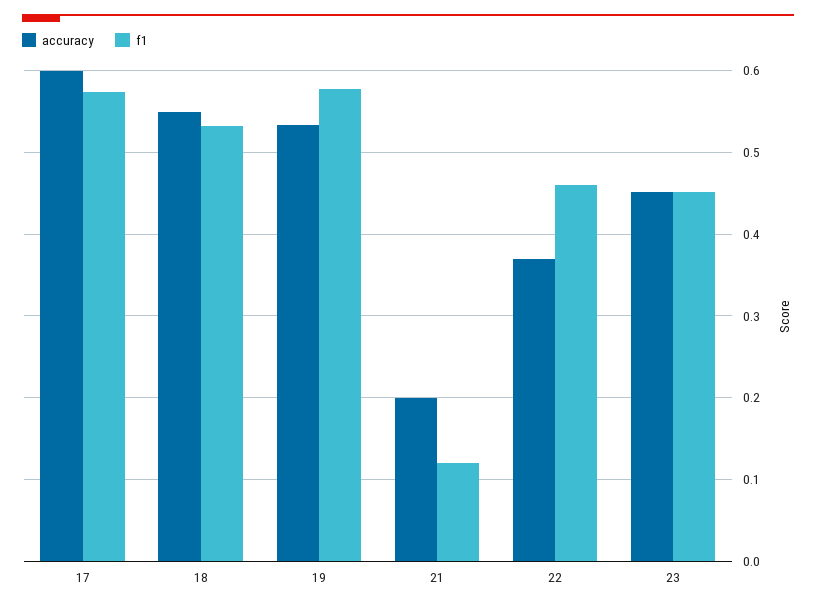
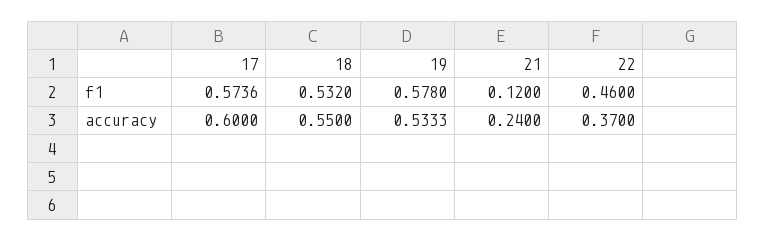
  {
    "accuracy": {
      "17": 0.6,
      "18": 0.55,
      "19": 0.5333,
-     "21": 0.2,
+     "21": 0.24,
-     "22": 0.37,
+     "22": 0.37
-     "23": 0.45
    },
    "f1": {
      "17": 0.5736,
      "18": 0.532,
      "19": 0.578,
      "21": 0.12,
-     "22": 0.46,
+     "22": 0.46
-     "23": 0.45
    }
  }

